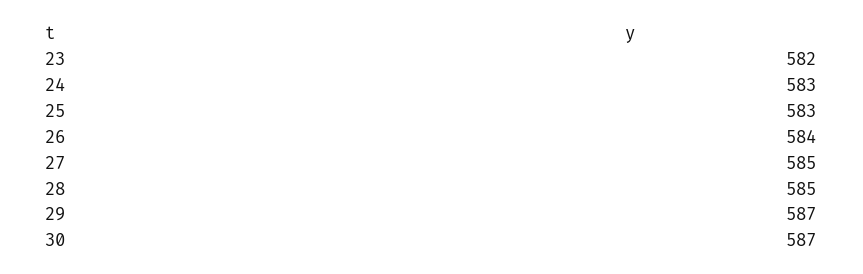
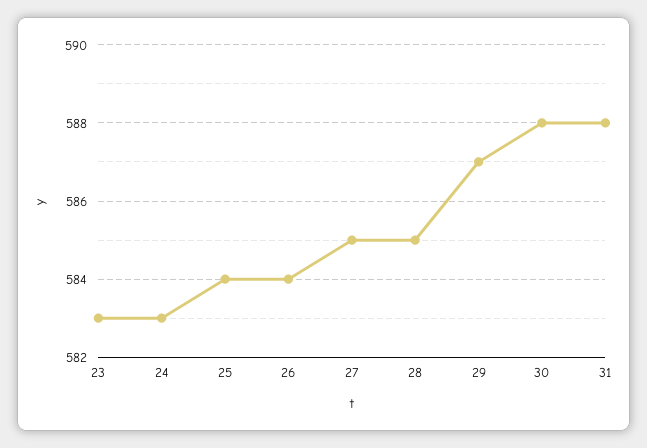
  {
-   "23": 582,
+   "23": 583,
    "24": 583,
-   "25": 583,
+   "25": 584,
    "26": 584,
    "27": 585,
    "28": 585,
    "29": 587,
-   "30": 587
+   "30": 588,
+   "31": 588
  }

